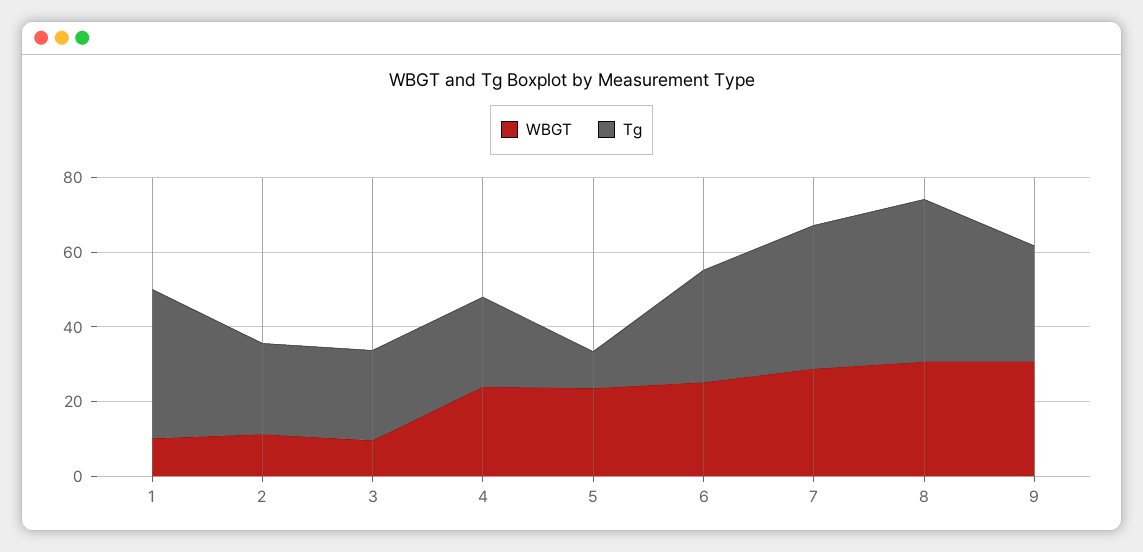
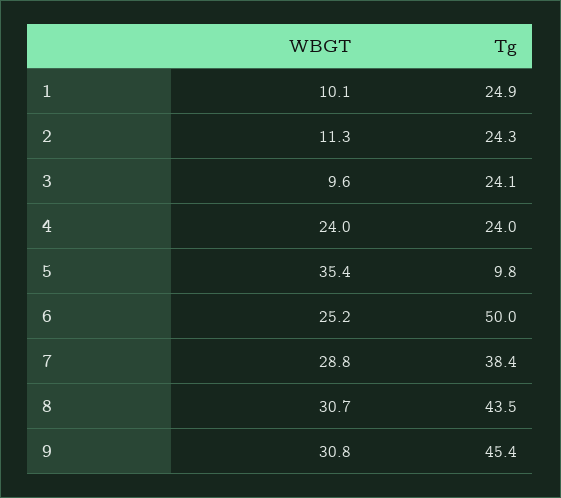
  {
    "WBGT": {
      "1": 10.1,
      "2": 11.3,
      "3": 9.6,
      "4": 24,
-     "5": 25,
+     "5": 35.4,
      "6": 25.2,
      "7": 28.8,
      "8": 30.7,
      "9": 30.8
    },
    "Tg": {
-     "1": 40,
+     "1": 24.9,
      "2": 24.3,
      "3": 24.1,
      "4": 24,
      "5": 9.8,
-     "6": 30,
+     "6": 50,
      "7": 38.4,
      "8": 43.5,
-     "9": 30
+     "9": 45.4
    }
  }

